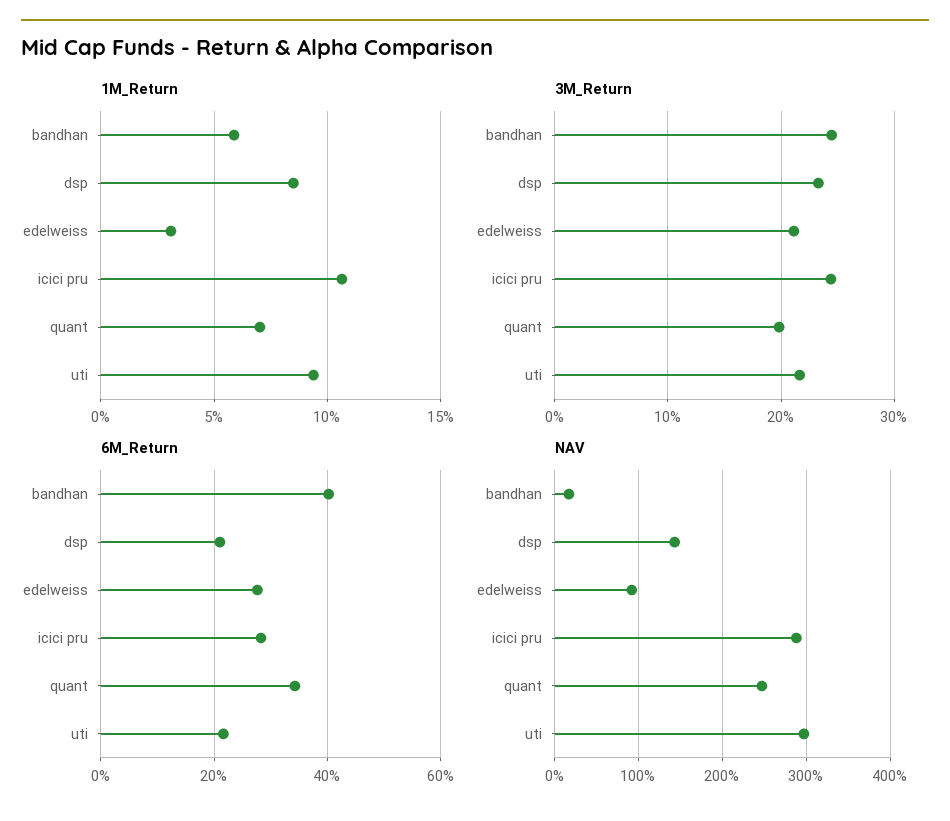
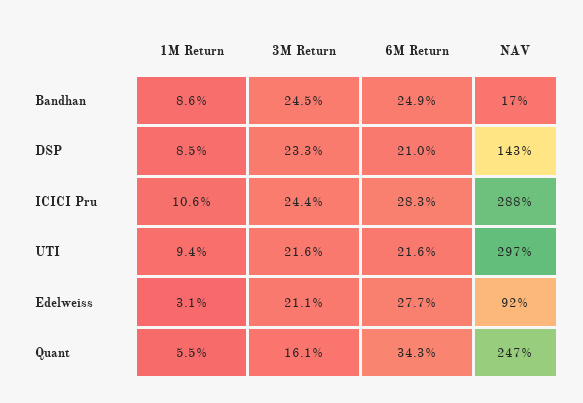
  {
    "1M_Return": {
-     "bandhan": 6,
+     "bandhan": 8.6,
      "dsp": 8.5,
      "edelweiss": 3.1,
      "icici pru": 10.6,
-     "quant": 7,
+     "quant": 5.5,
      "uti": 9.4
    },
    "3M_Return": {
      "bandhan": 24.5,
      "dsp": 23.3,
      "edelweiss": 21.1,
      "icici pru": 24.4,
-     "quant": 20,
+     "quant": 16.1,
      "uti": 21.6
    },
    "6M_Return": {
-     "bandhan": 40,
+     "bandhan": 24.9,
      "dsp": 21,
      "edelweiss": 27.7,
      "icici pru": 28.3,
      "quant": 34.3,
      "uti": 21.6
    },
    "NAV": {
      "bandhan": 17,
      "dsp": 143,
      "edelweiss": 92,
      "icici pru": 288,
      "quant": 247,
      "uti": 297
    }
  }

